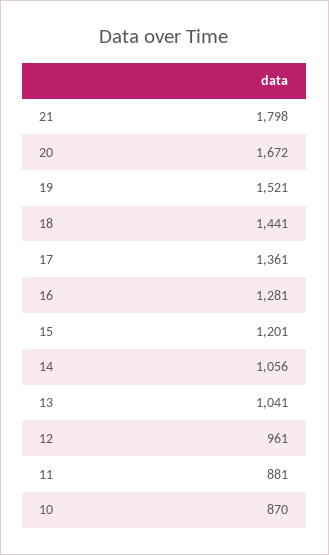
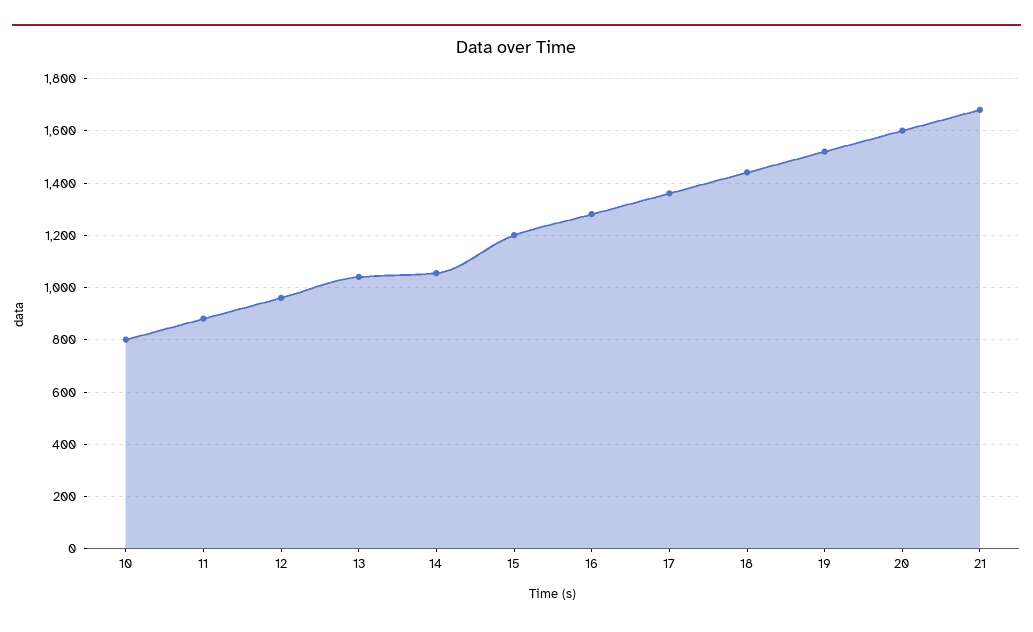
  {
-   "21": 1798,
+   "21": 1675,
-   "20": 1672,
+   "20": 1600,
    "19": 1521,
    "18": 1441,
    "17": 1361,
    "16": 1281,
    "15": 1201,
    "14": 1056,
    "13": 1041,
    "12": 961,
    "11": 881,
-   "10": 870
+   "10": 800
  }

